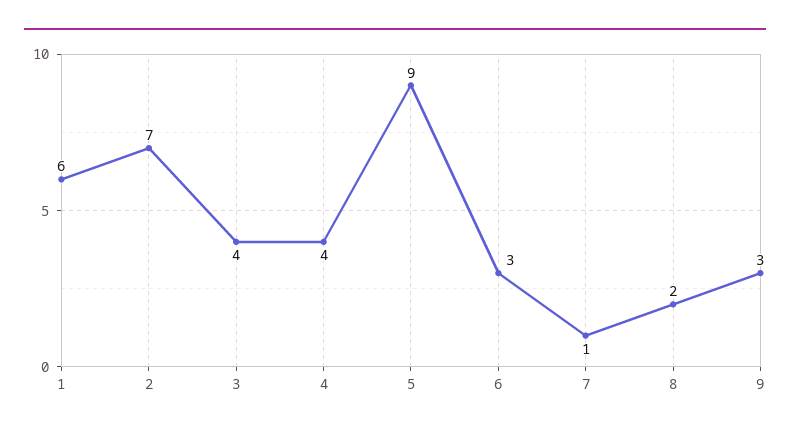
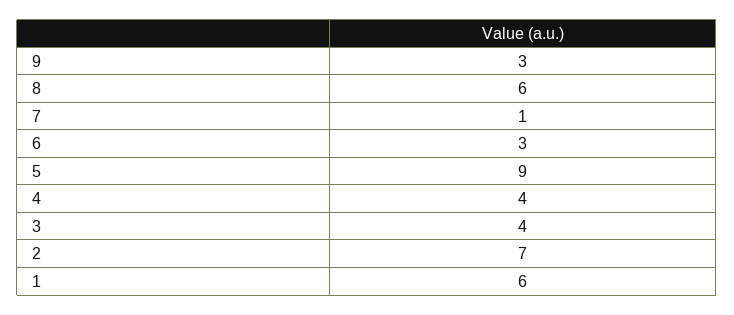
  {
    "1": 6,
    "2": 7,
    "3": 4,
    "4": 4,
    "5": 9,
    "6": 3,
    "7": 1,
-   "8": 2,
+   "8": 6,
    "9": 3
  }

